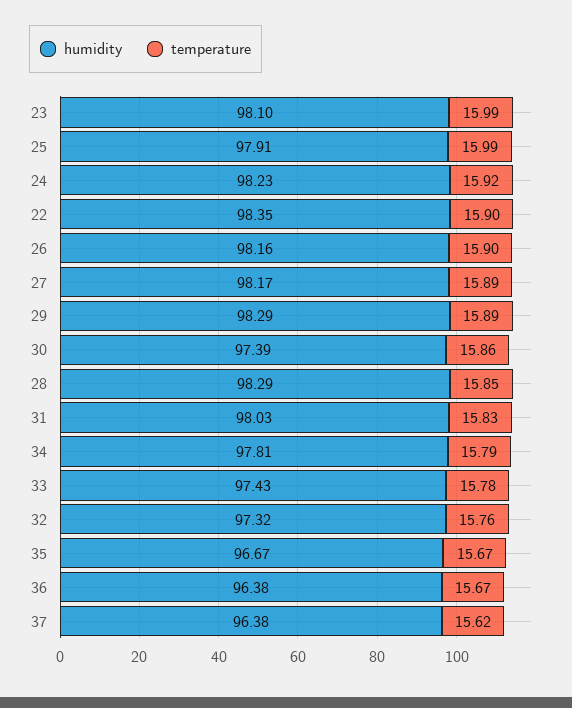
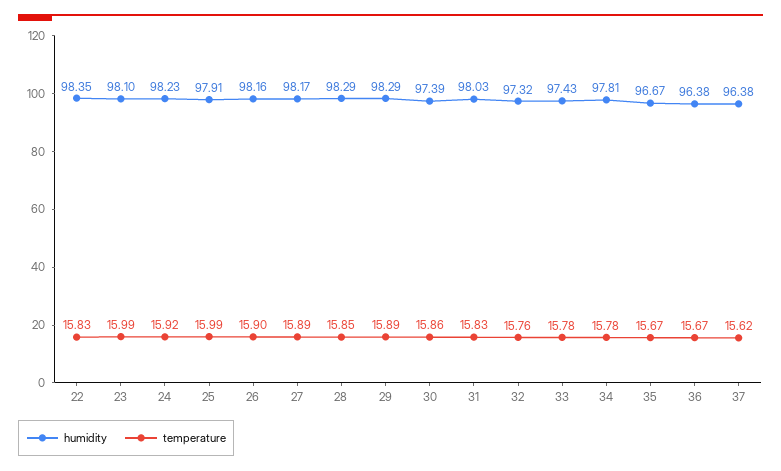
  {
    "humidity": {
      "23": 98.1,
      "25": 97.91,
      "24": 98.23,
      "22": 98.35,
      "26": 98.16,
      "27": 98.17,
      "29": 98.29,
      "30": 97.39,
      "28": 98.29,
      "31": 98.03,
      "34": 97.81,
      "33": 97.43,
      "32": 97.32,
      "35": 96.67,
      "36": 96.38,
      "37": 96.38
    },
    "temperature": {
      "23": 15.99,
      "25": 15.99,
      "24": 15.92,
-     "22": 15.9,
+     "22": 15.83,
      "26": 15.9,
      "27": 15.89,
      "29": 15.89,
      "30": 15.86,
      "28": 15.85,
      "31": 15.83,
-     "34": 15.79,
+     "34": 15.78,
      "33": 15.78,
      "32": 15.76,
      "35": 15.67,
      "36": 15.67,
      "37": 15.62
    }
  }

